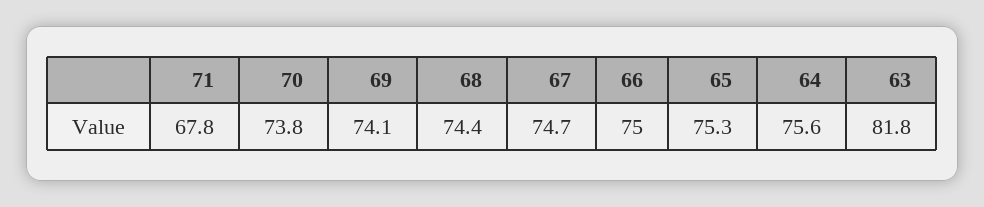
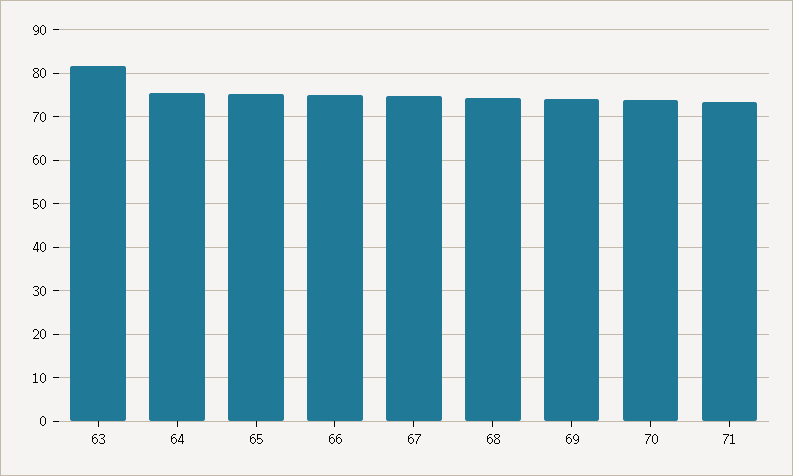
  {
-   "71": 67.8,
+   "71": 74,
    "70": 73.8,
    "69": 74.1,
    "68": 74.4,
    "67": 74.7,
    "66": 75,
    "65": 75.3,
    "64": 75.6,
    "63": 81.8
  }

